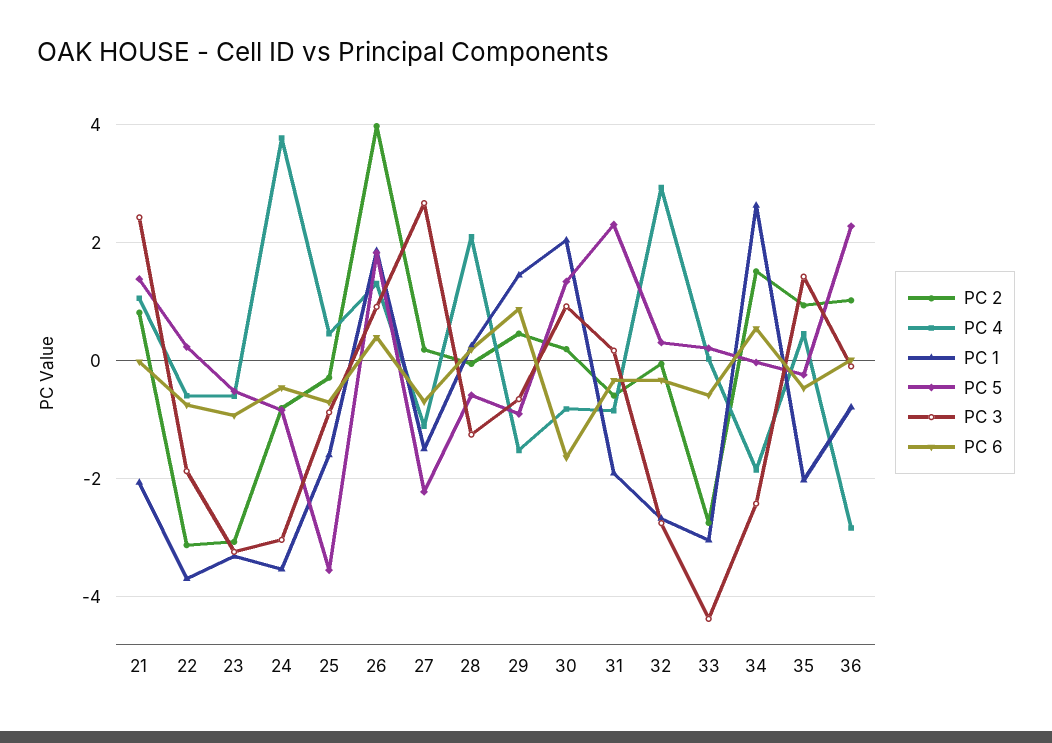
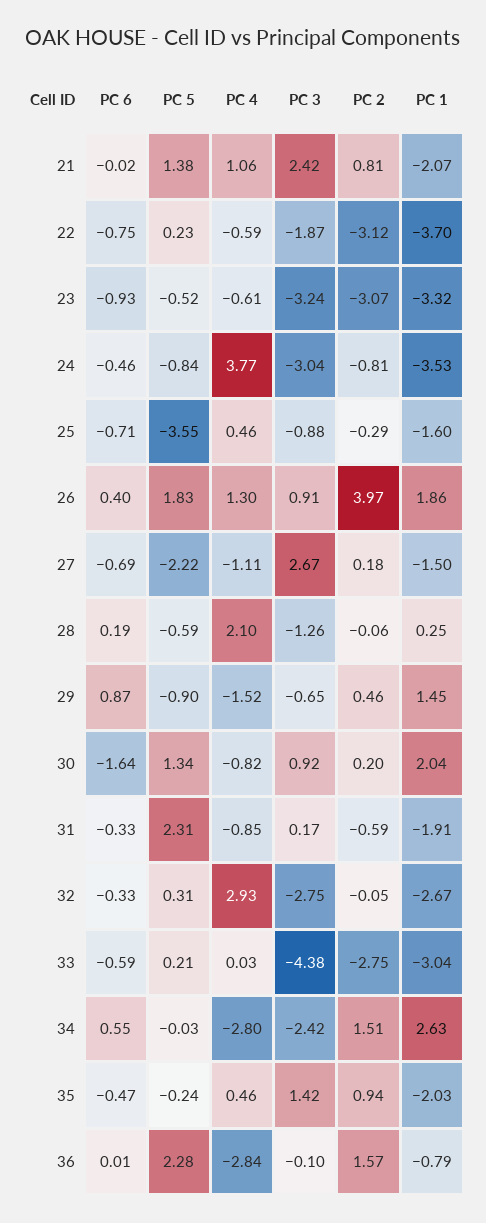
  {
    "PC 2": {
      "21": 0.81,
      "22": -3.12,
      "23": -3.07,
      "24": -0.81,
      "25": -0.29,
      "26": 3.97,
      "27": 0.18,
      "28": -0.06,
      "29": 0.46,
      "30": 0.2,
      "31": -0.59,
      "32": -0.05,
      "33": -2.75,
      "34": 1.51,
      "35": 0.94,
-     "36": 1
+     "36": 1.57
    },
    "PC 4": {
      "21": 1.06,
      "22": -0.59,
      "23": -0.61,
      "24": 3.77,
      "25": 0.46,
      "26": 1.3,
      "27": -1.11,
      "28": 2.1,
      "29": -1.52,
      "30": -0.82,
      "31": -0.85,
      "32": 2.93,
      "33": 0.03,
-     "34": -1.8,
+     "34": -2.8,
      "35": 0.46,
      "36": -2.84
    },
    "PC 1": {
      "21": -2.07,
      "22": -3.7,
      "23": -3.32,
      "24": -3.53,
      "25": -1.6,
      "26": 1.86,
      "27": -1.5,
      "28": 0.25,
      "29": 1.45,
      "30": 2.04,
      "31": -1.91,
      "32": -2.67,
      "33": -3.04,
      "34": 2.63,
      "35": -2.03,
      "36": -0.79
    },
    "PC 5": {
      "21": 1.38,
      "22": 0.23,
      "23": -0.52,
      "24": -0.84,
      "25": -3.55,
      "26": 1.83,
      "27": -2.22,
      "28": -0.59,
      "29": -0.9,
      "30": 1.34,
      "31": 2.31,
      "32": 0.31,
      "33": 0.21,
      "34": -0.03,
      "35": -0.24,
      "36": 2.28
    },
    "PC 3": {
      "21": 2.42,
      "22": -1.87,
      "23": -3.24,
      "24": -3.04,
      "25": -0.88,
      "26": 0.91,
      "27": 2.67,
      "28": -1.26,
      "29": -0.65,
      "30": 0.92,
      "31": 0.17,
      "32": -2.75,
      "33": -4.38,
      "34": -2.42,
      "35": 1.42,
      "36": -0.1
    },
    "PC 6": {
      "21": -0.02,
      "22": -0.75,
      "23": -0.93,
      "24": -0.46,
      "25": -0.71,
      "26": 0.4,
      "27": -0.69,
      "28": 0.19,
      "29": 0.87,
      "30": -1.64,
      "31": -0.33,
      "32": -0.33,
      "33": -0.59,
      "34": 0.55,
      "35": -0.47,
      "36": 0.01
    }
  }

